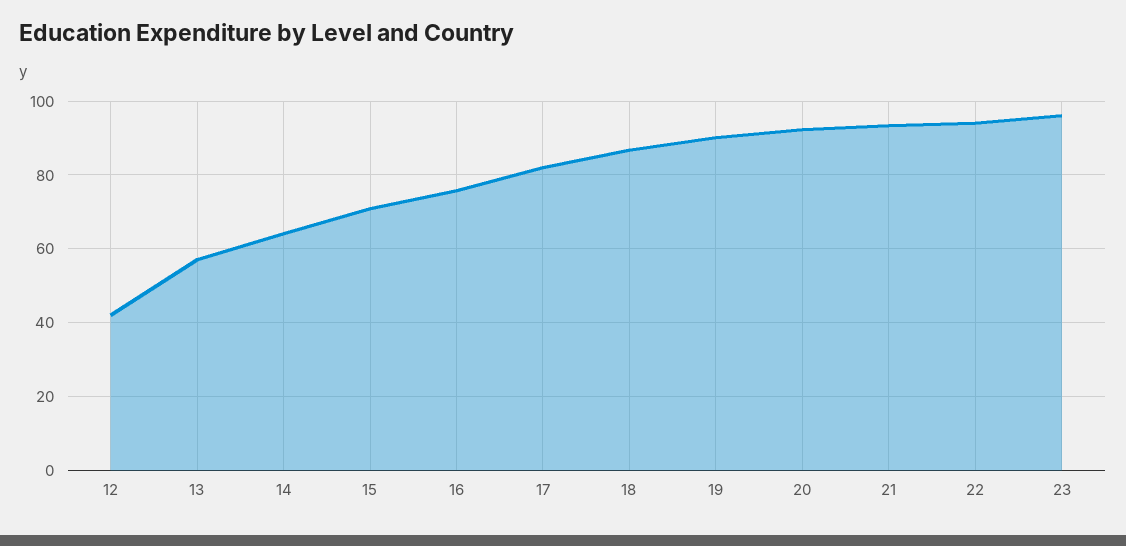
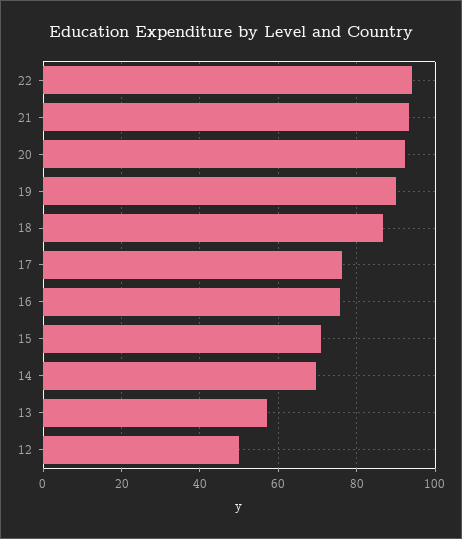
  {
-   "12": 42,
+   "12": 50,
    "13": 58,
-   "14": 64,
+   "14": 70,
    "15": 70,
    "16": 76,
-   "17": 82,
+   "17": 76,
    "18": 86,
    "19": 90,
    "20": 92,
    "21": 94,
-   "22": 94,
+   "22": 94
-   "23": 96
  }

